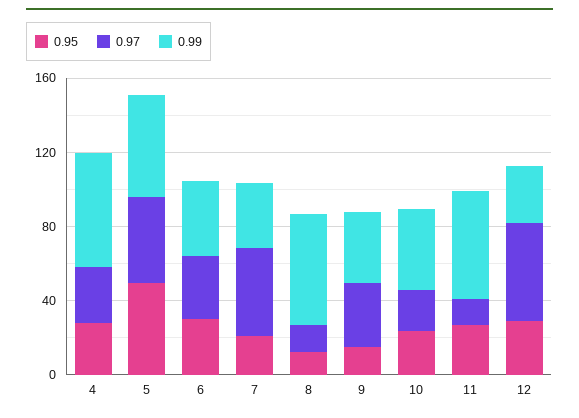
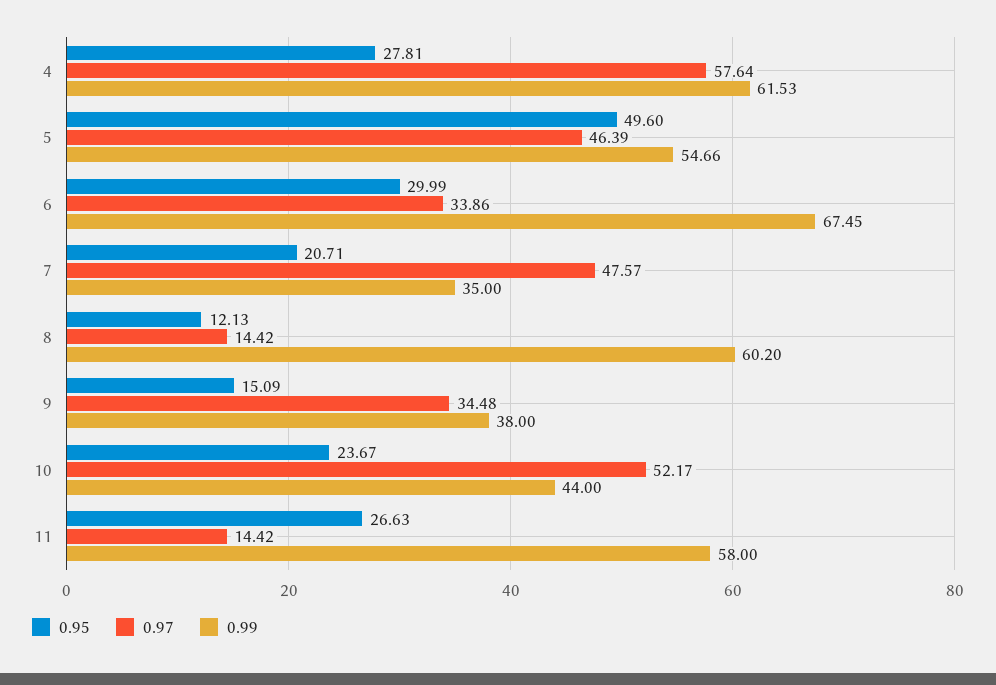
  {
    "0.95": {
      "4": 27.81,
      "5": 49.6,
      "6": 29.99,
      "7": 20.71,
      "8": 12.13,
      "9": 15.09,
      "10": 23.67,
-     "11": 26.63,
+     "11": 26.63
-     "12": 30
    },
    "0.97": {
-     "4": 30,
+     "4": 57.64,
      "5": 46.39,
      "6": 33.86,
      "7": 47.57,
      "8": 14.42,
      "9": 34.48,
-     "10": 20,
+     "10": 52.17,
-     "11": 14.42,
+     "11": 14.42
-     "12": 50
    },
    "0.99": {
      "4": 61.53,
      "5": 54.66,
-     "6": 40,
+     "6": 67.45,
      "7": 35,
      "8": 60.2,
      "9": 38,
      "10": 44,
-     "11": 58,
+     "11": 58
-     "12": 30
    }
  }

